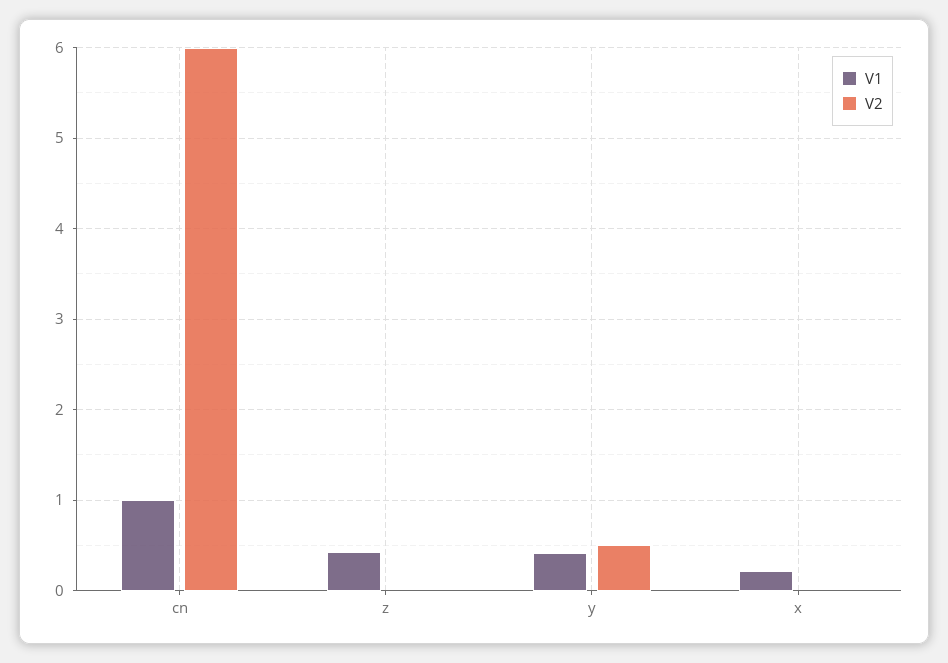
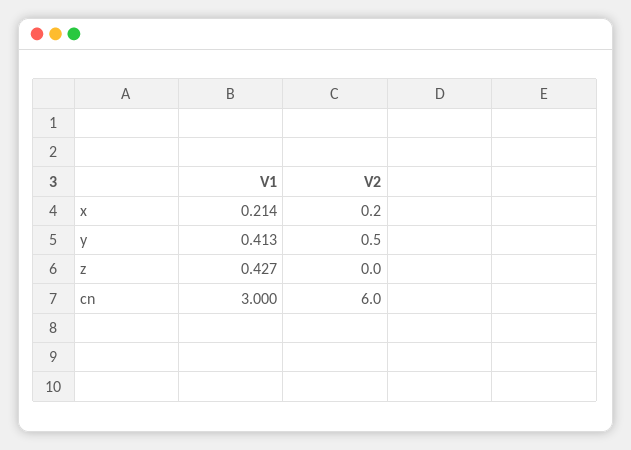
  {
    "V1": {
-     "cn": 1,
+     "cn": 3,
      "z": 0.427,
      "y": 0.413,
      "x": 0.214
    },
    "V2": {
      "cn": 6,
      "z": 0,
      "y": 0.5,
-     "x": 0
+     "x": 0.2
    }
  }

